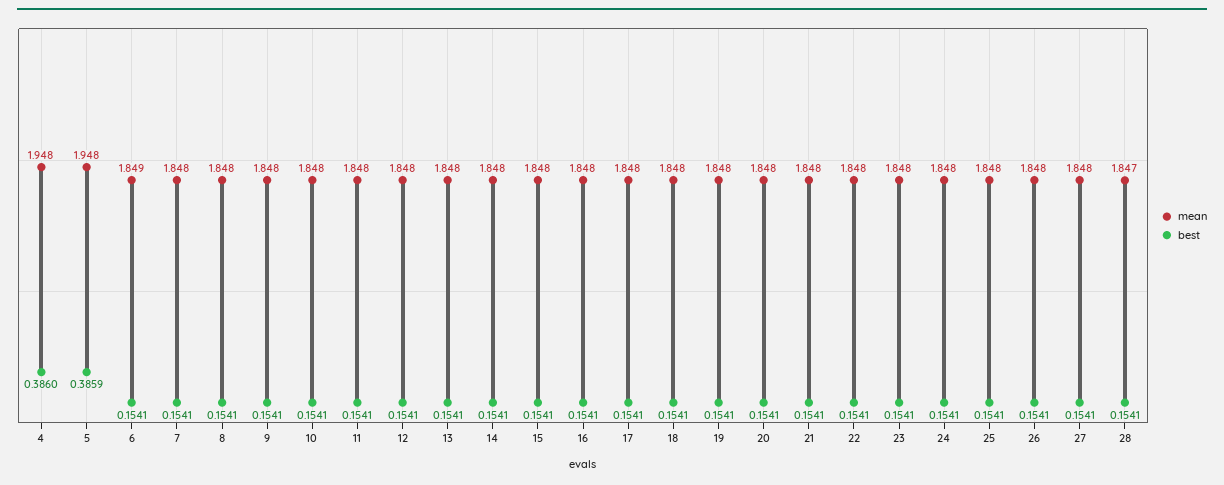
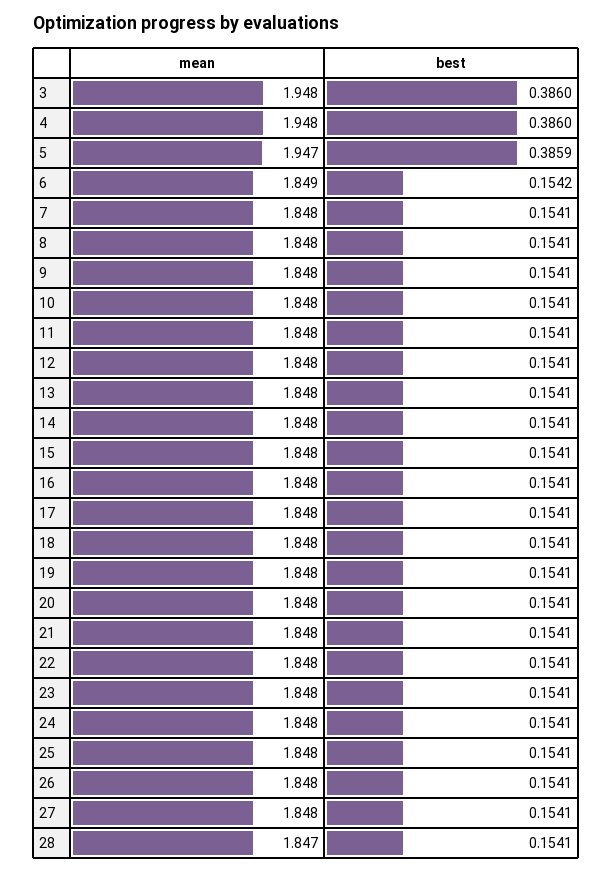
  {
    "mean": {
      "4": 1.948,
-     "5": 1.948,
+     "5": 1.947,
      "6": 1.849,
      "7": 1.848,
      "8": 1.848,
      "9": 1.848,
      "10": 1.848,
      "11": 1.848,
      "12": 1.848,
      "13": 1.848,
      "14": 1.848,
      "15": 1.848,
      "16": 1.848,
      "17": 1.848,
      "18": 1.848,
      "19": 1.848,
      "20": 1.848,
      "21": 1.848,
      "22": 1.848,
      "23": 1.848,
      "24": 1.848,
      "25": 1.848,
      "26": 1.848,
      "27": 1.848,
-     "28": 1.847
+     "28": 1.847,
+     "3": 1.948
    },
    "best": {
      "4": 0.386,
      "5": 0.3859,
-     "6": 0.1541,
+     "6": 0.1542,
      "7": 0.1541,
      "8": 0.1541,
      "9": 0.1541,
      "10": 0.1541,
      "11": 0.1541,
      "12": 0.1541,
      "13": 0.1541,
      "14": 0.1541,
      "15": 0.1541,
      "16": 0.1541,
      "17": 0.1541,
      "18": 0.1541,
      "19": 0.1541,
      "20": 0.1541,
      "21": 0.1541,
      "22": 0.1541,
      "23": 0.1541,
      "24": 0.1541,
      "25": 0.1541,
      "26": 0.1541,
      "27": 0.1541,
-     "28": 0.1541
+     "28": 0.1541,
+     "3": 0.386
    }
  }

